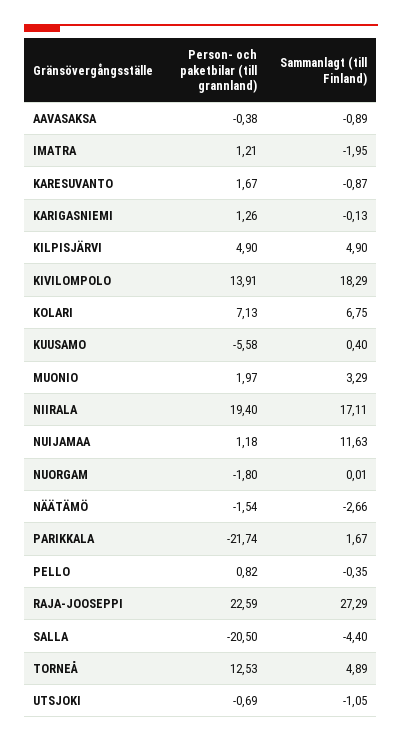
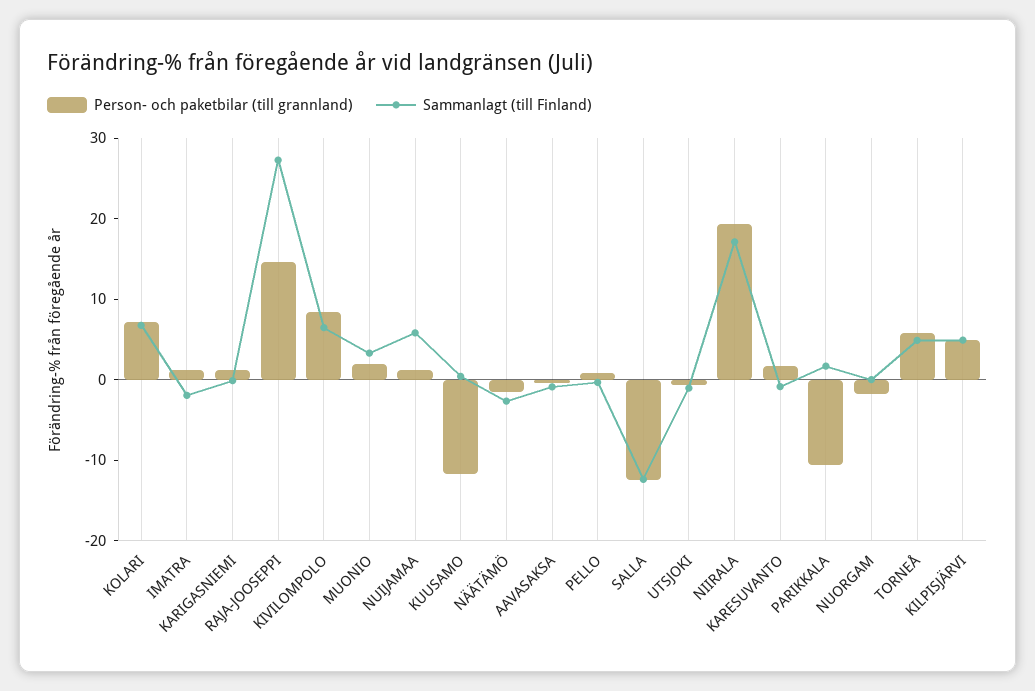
  {
    "Person- och paketbilar (till grannland)": {
      "AAVASAKSA": -0.38,
      "IMATRA": 1.21,
      "KARESUVANTO": 1.67,
      "KARIGASNIEMI": 1.26,
      "KILPISJÄRVI": 4.9,
-     "KIVILOMPOLO": 13.91,
+     "KIVILOMPOLO": 8,
      "KOLARI": 7.13,
-     "KUUSAMO": -5.58,
+     "KUUSAMO": -12,
      "MUONIO": 1.97,
      "NIIRALA": 19.4,
      "NUIJAMAA": 1.18,
      "NUORGAM": -1.8,
      "NÄÄTÄMÖ": -1.54,
-     "PARIKKALA": -21.74,
+     "PARIKKALA": -10,
      "PELLO": 0.82,
-     "RAJA-JOOSEPPI": 22.59,
+     "RAJA-JOOSEPPI": 14,
-     "SALLA": -20.5,
+     "SALLA": -12,
-     "TORNEÅ": 12.53,
+     "TORNEÅ": 6,
      "UTSJOKI": -0.69
    },
    "Sammanlagt (till Finland)": {
      "AAVASAKSA": -0.89,
      "IMATRA": -1.95,
      "KARESUVANTO": -0.87,
      "KARIGASNIEMI": -0.13,
      "KILPISJÄRVI": 4.9,
-     "KIVILOMPOLO": 18.29,
+     "KIVILOMPOLO": 6,
      "KOLARI": 6.75,
      "KUUSAMO": 0.4,
      "MUONIO": 3.29,
      "NIIRALA": 17.11,
-     "NUIJAMAA": 11.63,
+     "NUIJAMAA": 6,
      "NUORGAM": 0.01,
      "NÄÄTÄMÖ": -2.66,
      "PARIKKALA": 1.67,
      "PELLO": -0.35,
      "RAJA-JOOSEPPI": 27.29,
-     "SALLA": -4.4,
+     "SALLA": -12,
      "TORNEÅ": 4.89,
      "UTSJOKI": -1.05
    }
  }

